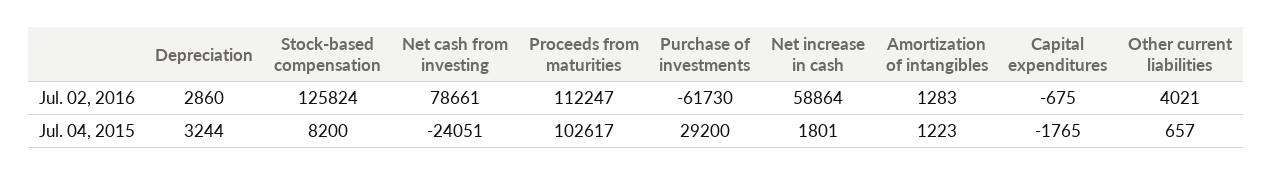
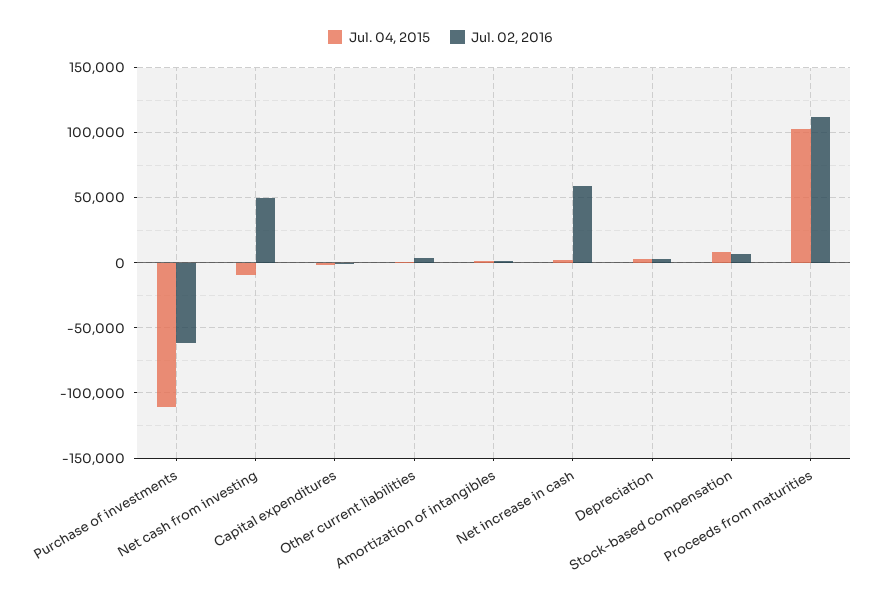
  {
    "Jul. 02, 2016": {
      "Depreciation": 2860,
-     "Stock-based compensation": 125824,
+     "Stock-based compensation": 5000,
-     "Net cash from investing": 78661,
+     "Net cash from investing": 50000,
      "Proceeds from maturities": 112247,
      "Purchase of investments": -61730,
      "Net increase in cash": 58864,
      "Amortization of intangibles": 1283,
      "Capital expenditures": -675,
      "Other current liabilities": 4021
    },
    "Jul. 04, 2015": {
      "Depreciation": 3244,
      "Stock-based compensation": 8200,
-     "Net cash from investing": -24051,
+     "Net cash from investing": -10000,
      "Proceeds from maturities": 102617,
-     "Purchase of investments": 29200,
+     "Purchase of investments": -110000,
      "Net increase in cash": 1801,
      "Amortization of intangibles": 1223,
      "Capital expenditures": -1765,
      "Other current liabilities": 657
    }
  }

